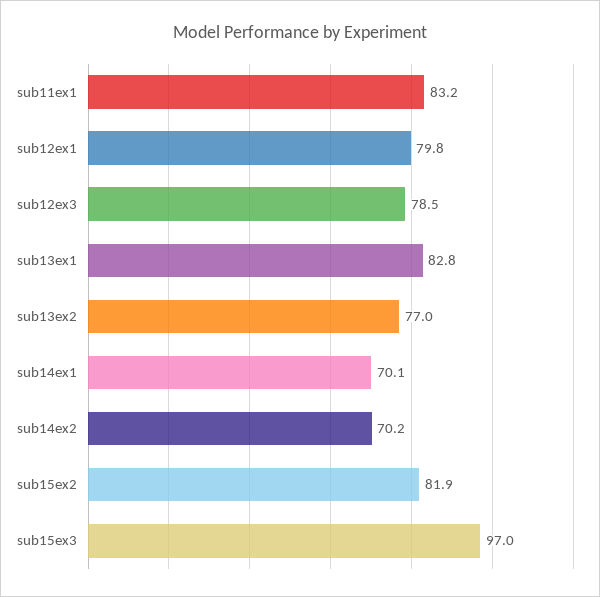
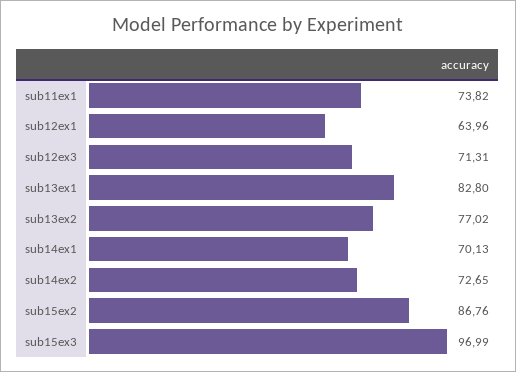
  {
-   "sub11ex1": 83.2,
+   "sub11ex1": 73.82,
-   "sub12ex1": 79.8,
+   "sub12ex1": 63.96,
-   "sub12ex3": 78.5,
+   "sub12ex3": 71.31,
    "sub13ex1": 82.8,
    "sub13ex2": 77.02,
    "sub14ex1": 70.13,
-   "sub14ex2": 70.2,
+   "sub14ex2": 72.65,
-   "sub15ex2": 81.9,
+   "sub15ex2": 86.76,
    "sub15ex3": 96.99
  }

